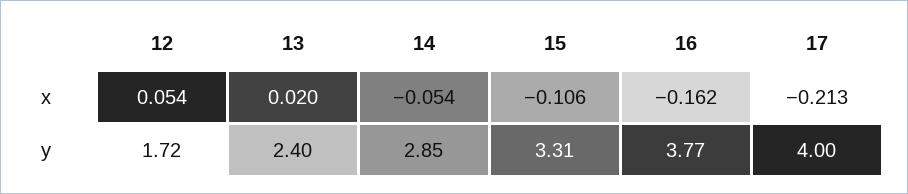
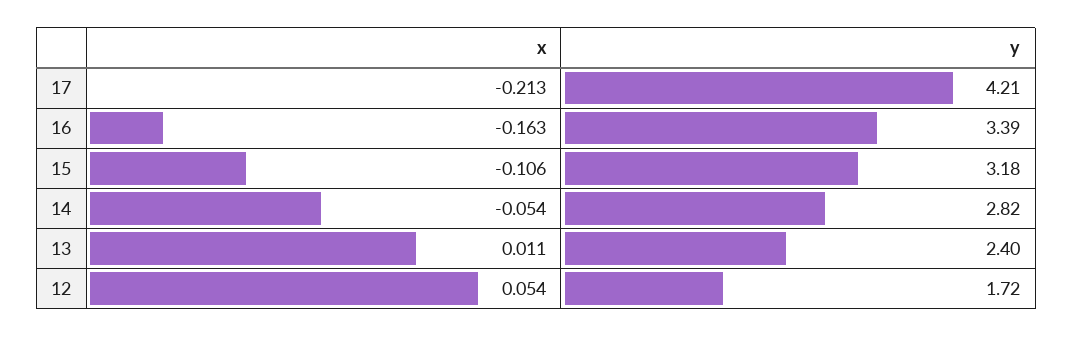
  {
    "12": {
      "x": 0.054,
      "y": 1.72
    },
    "13": {
-     "x": 0.02,
+     "x": 0.011,
      "y": 2.4
    },
    "14": {
      "x": -0.054,
-     "y": 2.85
+     "y": 2.82
    },
    "15": {
      "x": -0.106,
-     "y": 3.31
+     "y": 3.18
    },
    "16": {
-     "x": -0.162,
+     "x": -0.163,
-     "y": 3.77
+     "y": 3.39
    },
    "17": {
      "x": -0.213,
-     "y": 4
+     "y": 4.21
    }
  }

